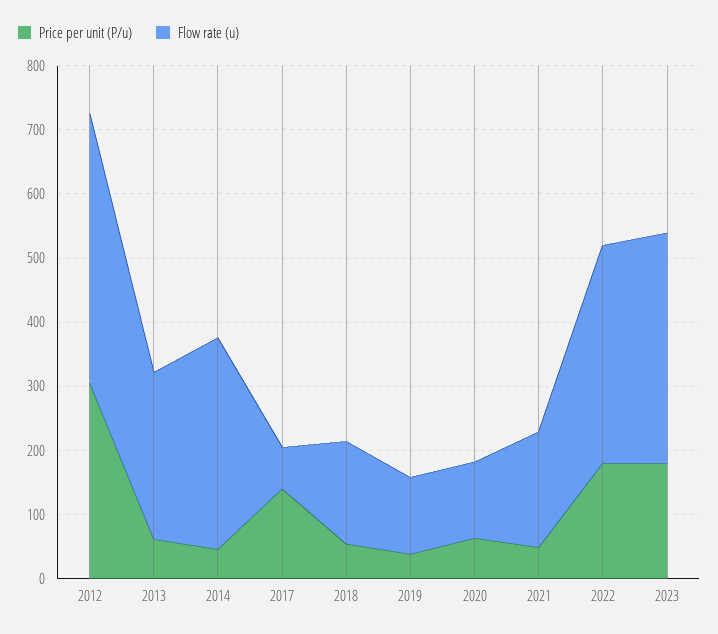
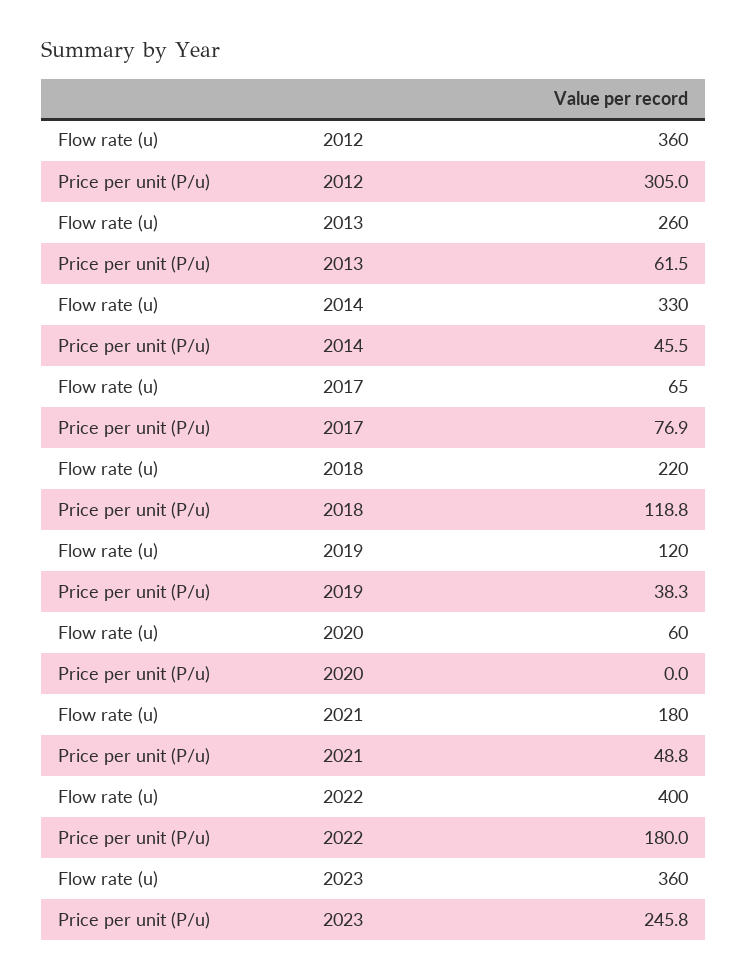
  {
    "Price per unit (P/u)": {
      "2012": 305,
      "2013": 61.5,
      "2014": 45.5,
-     "2017": 140,
+     "2017": 76.9,
-     "2018": 60,
+     "2018": 118.8,
      "2019": 38.3,
-     "2020": 60,
+     "2020": 0,
      "2021": 48.8,
      "2022": 180,
-     "2023": 180
+     "2023": 245.8
    },
    "Flow rate (u)": {
-     "2012": 420,
+     "2012": 360,
      "2013": 260,
      "2014": 330,
      "2017": 65,
-     "2018": 160,
+     "2018": 220,
      "2019": 120,
-     "2020": 120,
+     "2020": 60,
      "2021": 180,
-     "2022": 340,
+     "2022": 400,
      "2023": 360
    }
  }

